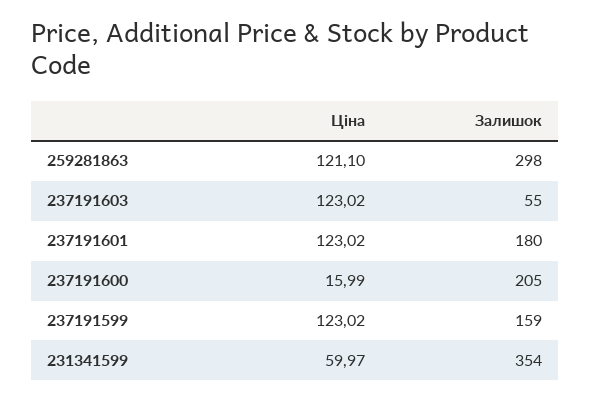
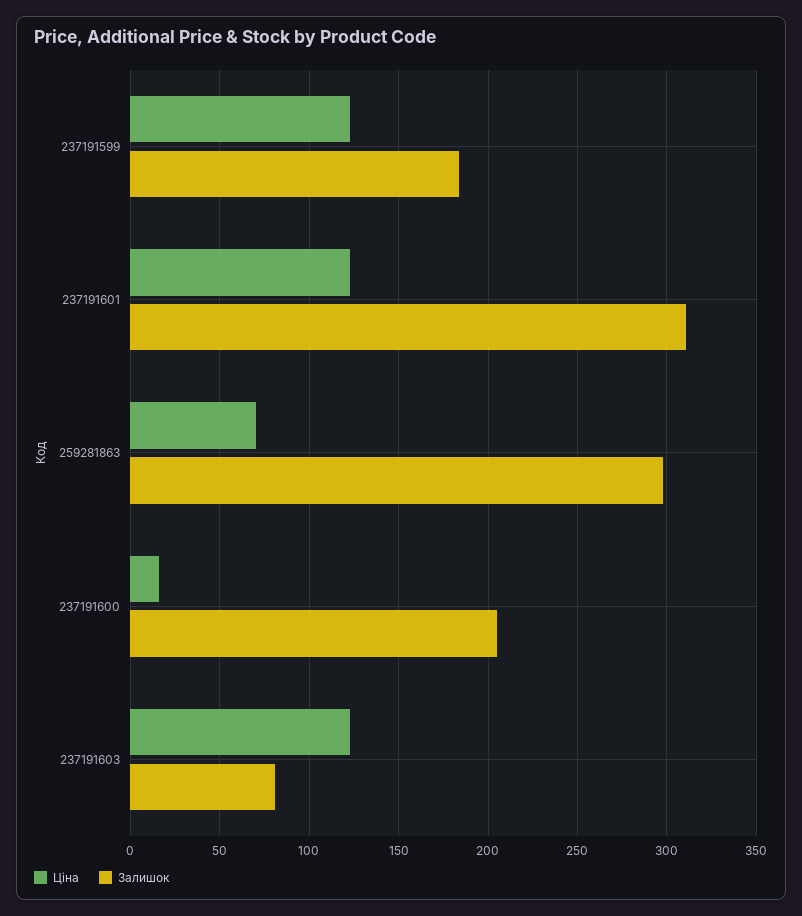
  {
    "Ціна": {
-     "259281863": 121.1,
+     "259281863": 70,
      "237191603": 123.02,
      "237191601": 123.02,
      "237191600": 15.99,
-     "237191599": 123.02,
+     "237191599": 123.02
-     "231341599": 59.97
    },
    "Залишок": {
      "259281863": 298,
-     "237191603": 55,
+     "237191603": 80,
-     "237191601": 180,
+     "237191601": 310,
      "237191600": 205,
-     "237191599": 159,
+     "237191599": 185
-     "231341599": 354
    }
  }

